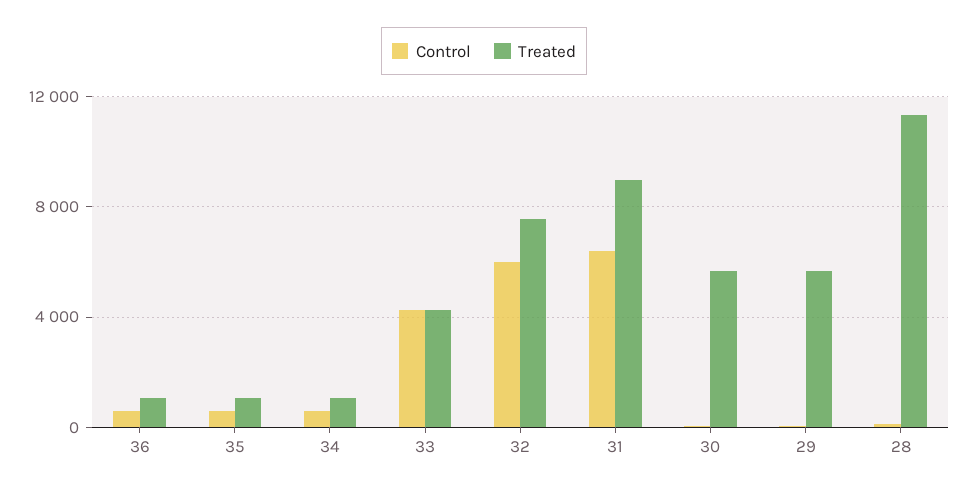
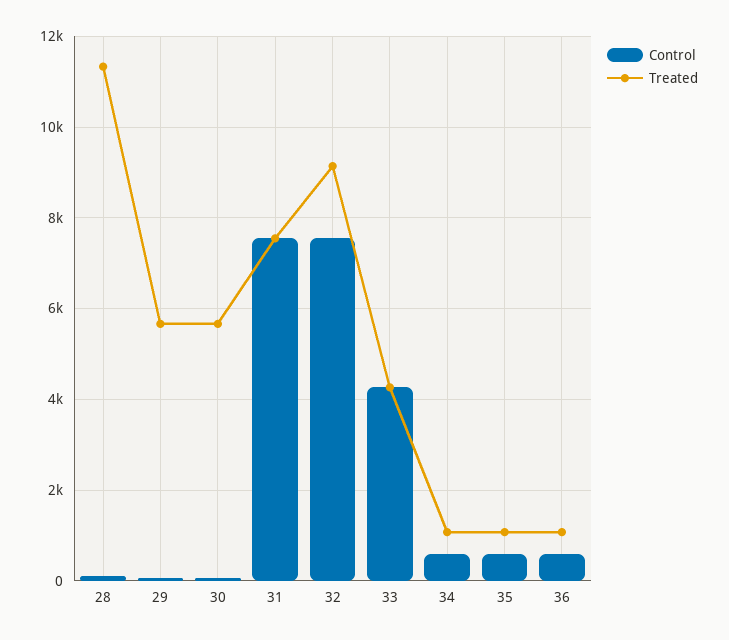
  {
    "Control": {
      "36": 600,
      "35": 600,
      "34": 600,
      "33": 4200,
-     "32": 6000,
+     "32": 7600,
-     "31": 6500,
+     "31": 7600,
      "30": 0,
      "29": 0,
      "28": 200
    },
    "Treated": {
      "36": 1000,
      "35": 1000,
      "34": 1000,
      "33": 4200,
-     "32": 7500,
+     "32": 9200,
-     "31": 9000,
+     "31": 7600,
      "30": 5600,
      "29": 5600,
      "28": 11400
    }
  }

